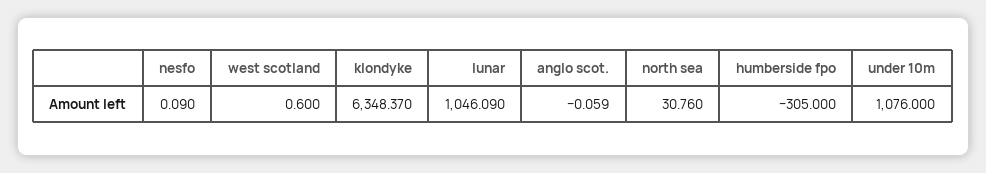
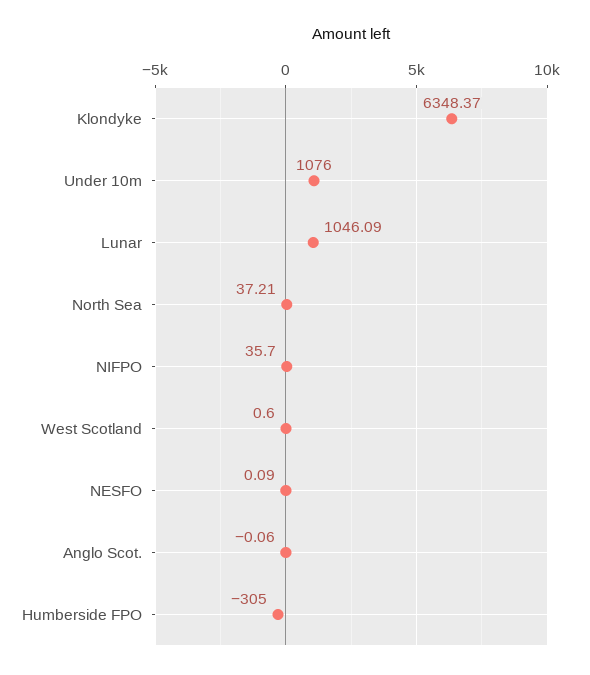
  {
    "nesfo": 0.09,
    "west scotland": 0.6,
    "klondyke": 6348.37,
    "lunar": 1046.09,
    "anglo scot.": -0.059,
-   "north sea": 30.76,
+   "north sea": 37.21,
    "humberside fpo": -305,
-   "under 10m": 1076
+   "under 10m": 1076,
+   "NIFPO": 35.7
  }

